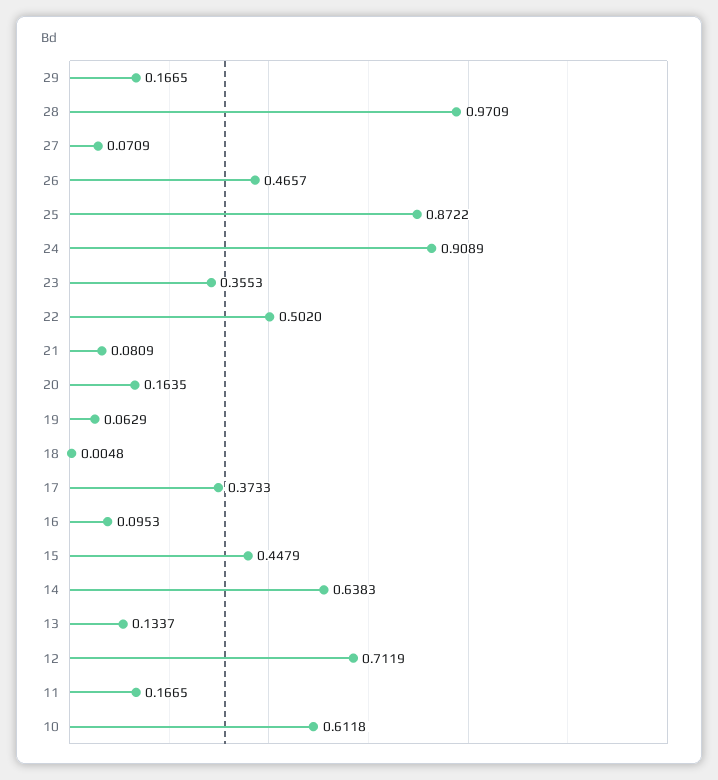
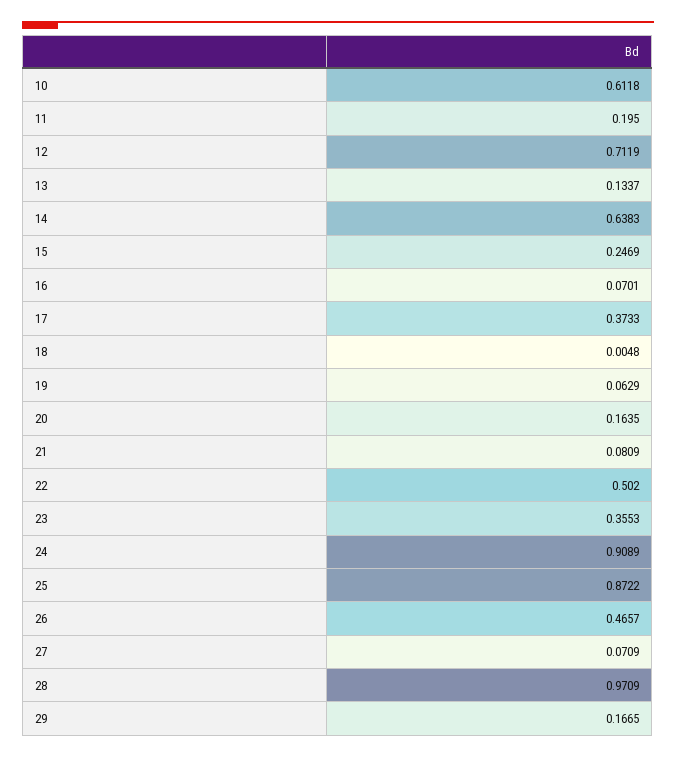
  {
    "29": 0.1665,
    "28": 0.9709,
    "27": 0.0709,
    "26": 0.4657,
    "25": 0.8722,
    "24": 0.9089,
    "23": 0.3553,
    "22": 0.502,
    "21": 0.0809,
    "20": 0.1635,
    "19": 0.0629,
    "18": 0.0048,
    "17": 0.3733,
-   "16": 0.0953,
+   "16": 0.0701,
-   "15": 0.4479,
+   "15": 0.2469,
    "14": 0.6383,
    "13": 0.1337,
    "12": 0.7119,
-   "11": 0.1665,
+   "11": 0.195,
    "10": 0.6118
  }

